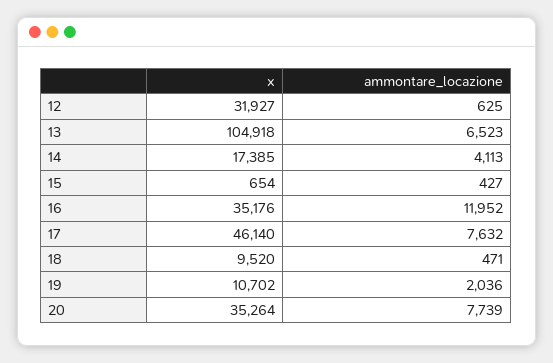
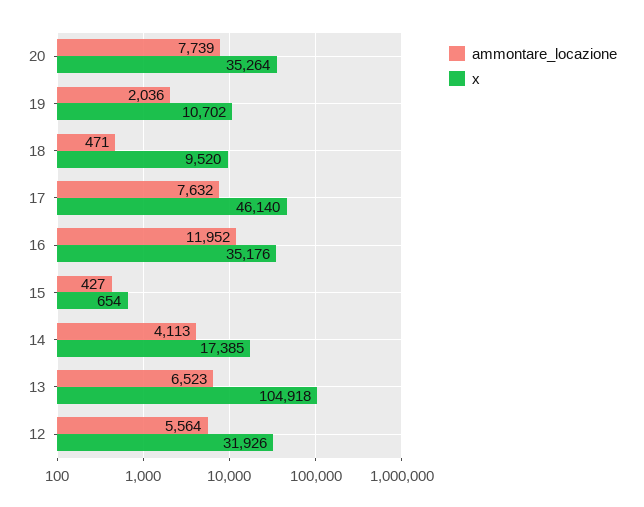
  {
    "x": {
-     "12": 31927,
+     "12": 31926,
      "13": 104918,
      "14": 17385,
      "15": 654,
      "16": 35176,
      "17": 46140,
      "18": 9520,
      "19": 10702,
      "20": 35264
    },
    "ammontare_locazione": {
-     "12": 625,
+     "12": 5564,
      "13": 6523,
      "14": 4113,
      "15": 427,
      "16": 11952,
      "17": 7632,
      "18": 471,
      "19": 2036,
      "20": 7739
    }
  }

